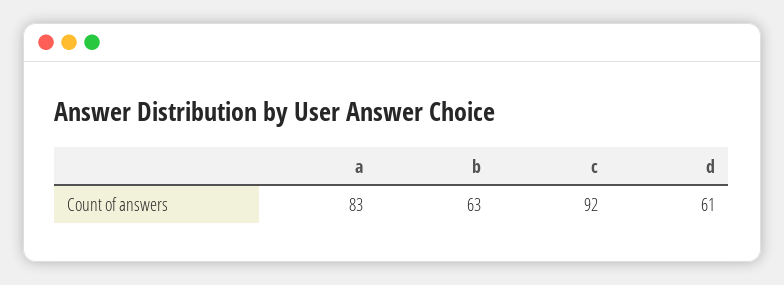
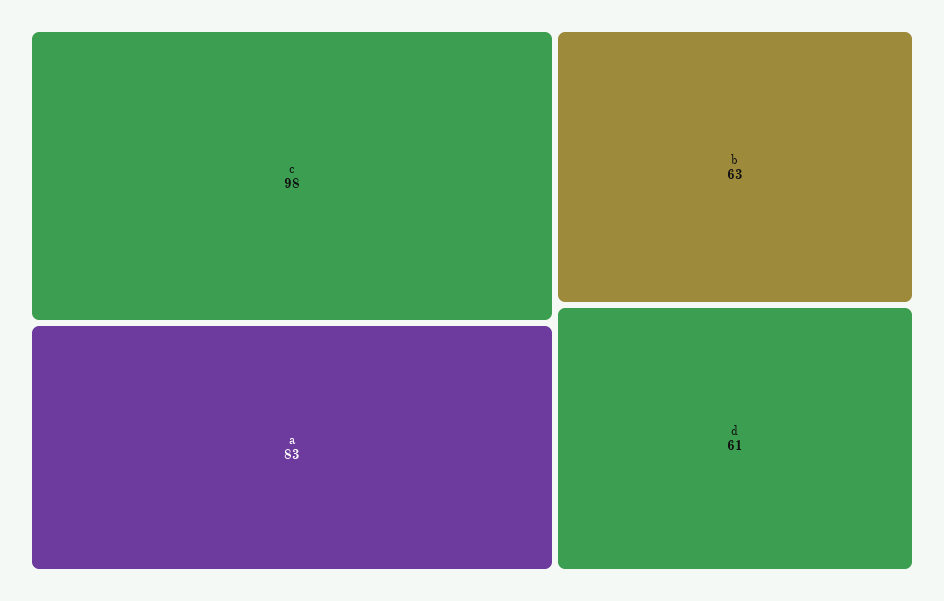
  {
    "a": 83,
    "b": 63,
-   "c": 92,
+   "c": 98,
    "d": 61
  }

